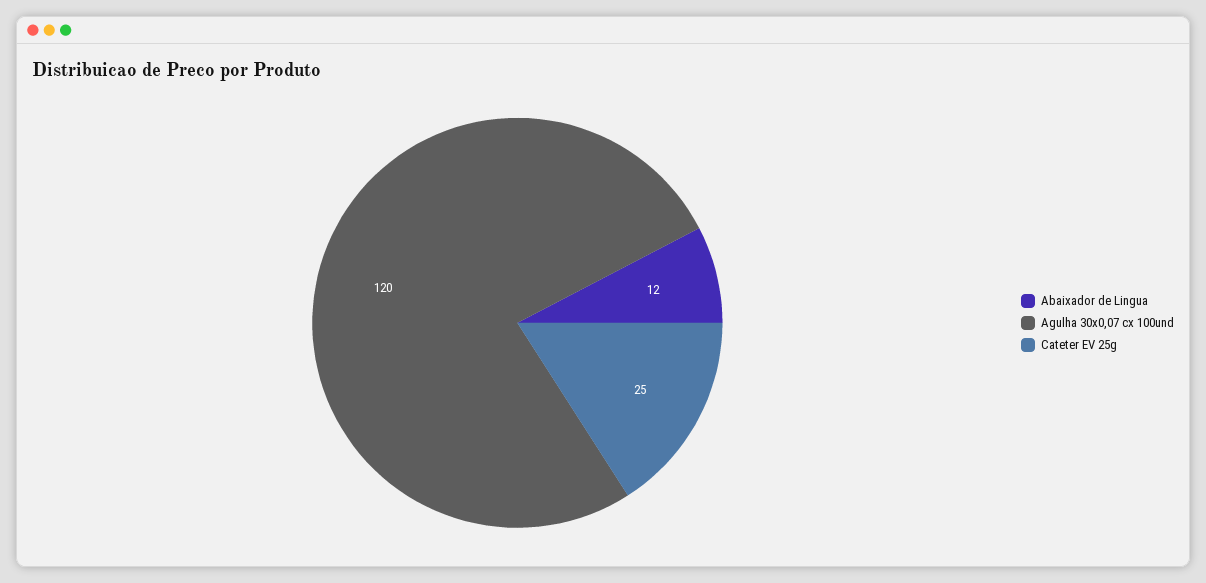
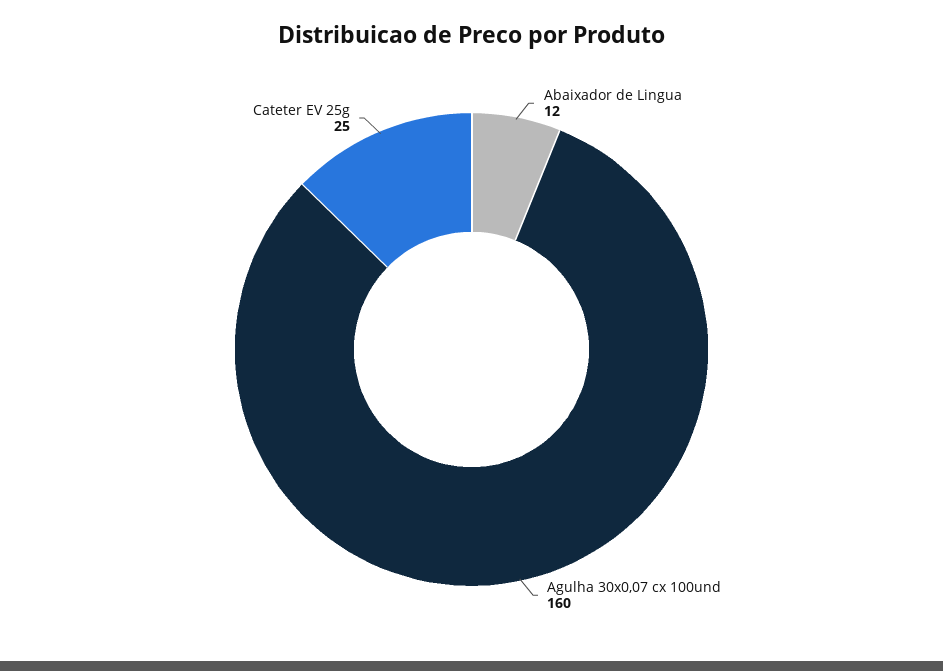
  {
    "Abaixador de Lingua": 12,
-   "Agulha 30x0,07 cx 100und": 120,
+   "Agulha 30x0,07 cx 100und": 160,
    "Cateter EV 25g": 25
  }

